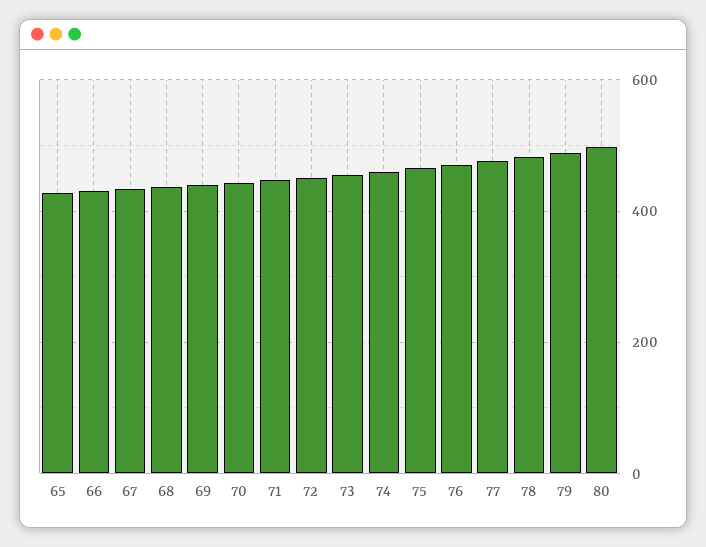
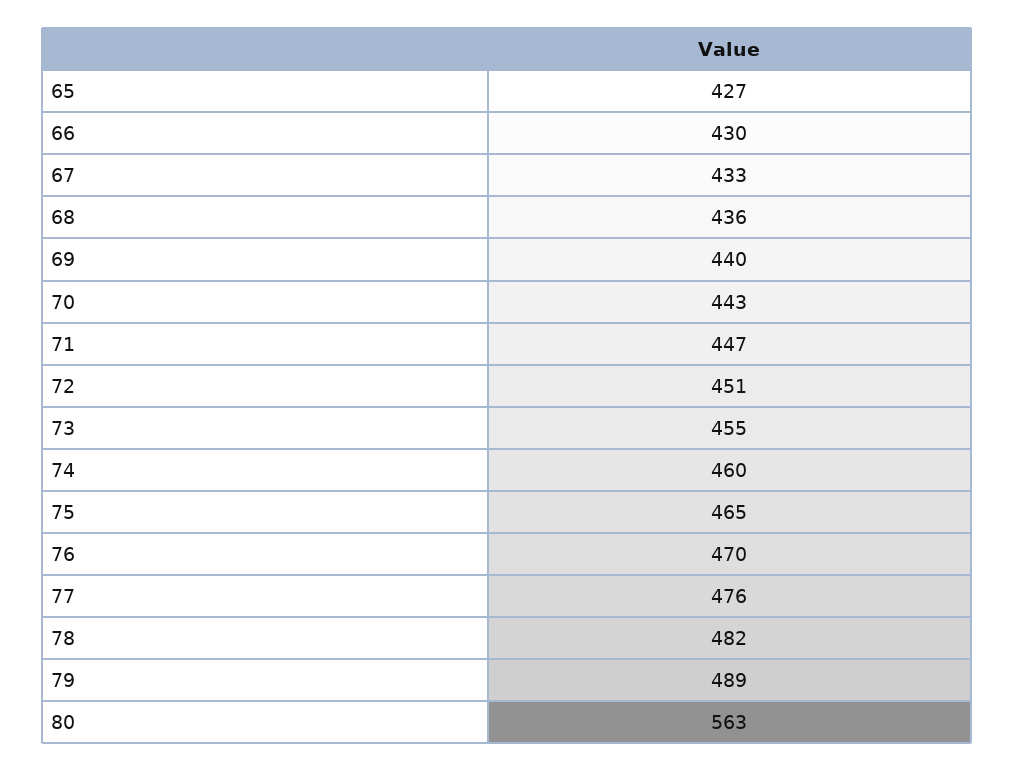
  {
    "65": 427,
    "66": 430,
    "67": 433,
    "68": 436,
    "69": 440,
    "70": 443,
    "71": 447,
    "72": 451,
    "73": 455,
    "74": 460,
    "75": 465,
    "76": 470,
    "77": 476,
    "78": 482,
    "79": 489,
-   "80": 500
+   "80": 563
  }

